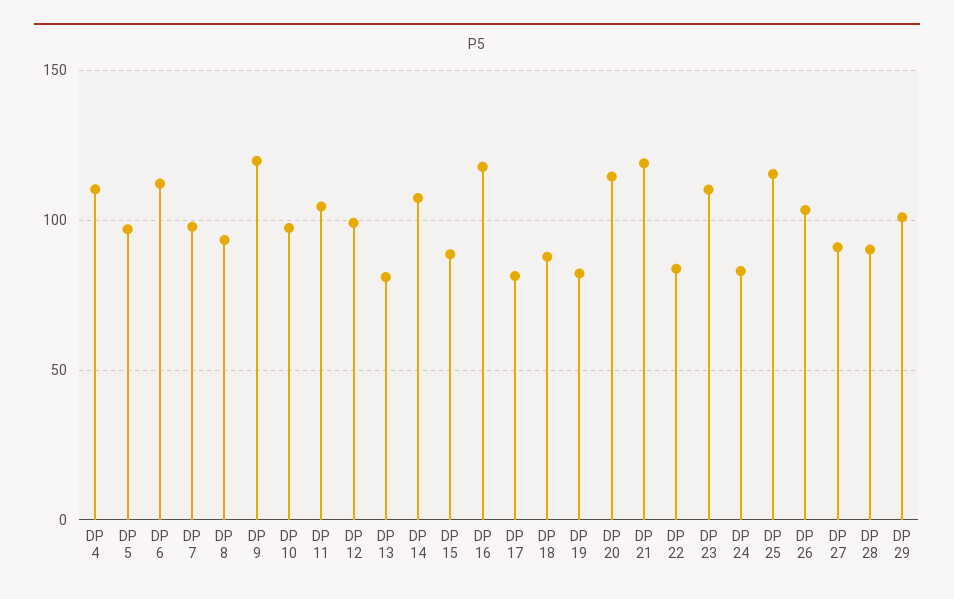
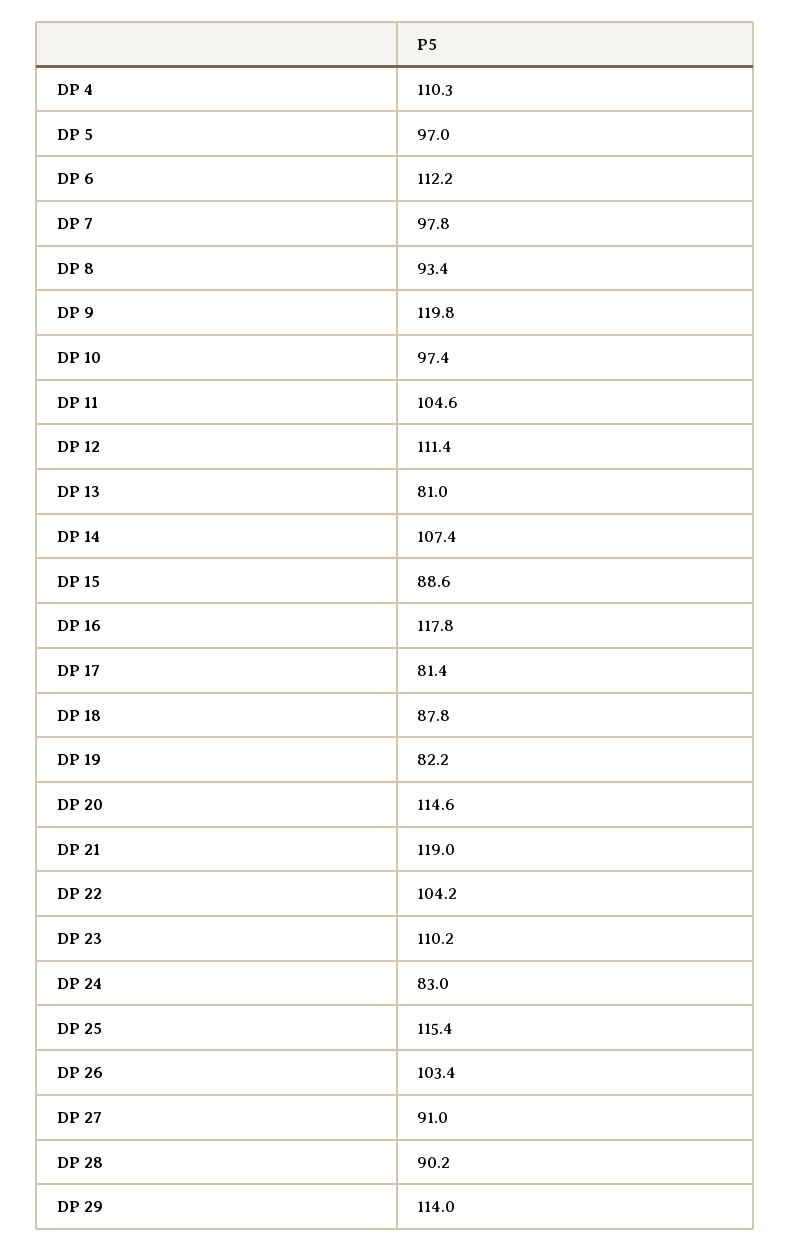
  {
    "DP 4": 110.3,
    "DP 5": 97,
    "DP 6": 112.2,
    "DP 7": 97.8,
    "DP 8": 93.4,
    "DP 9": 119.8,
    "DP 10": 97.4,
    "DP 11": 104.6,
-   "DP 12": 100,
+   "DP 12": 111.4,
    "DP 13": 81,
    "DP 14": 107.4,
    "DP 15": 88.6,
    "DP 16": 117.8,
    "DP 17": 81.4,
    "DP 18": 87.8,
    "DP 19": 82.2,
    "DP 20": 114.6,
    "DP 21": 119,
-   "DP 22": 85,
+   "DP 22": 104.2,
    "DP 23": 110.2,
    "DP 24": 83,
    "DP 25": 115.4,
    "DP 26": 103.4,
    "DP 27": 91,
    "DP 28": 90.2,
-   "DP 29": 100
+   "DP 29": 114
  }

